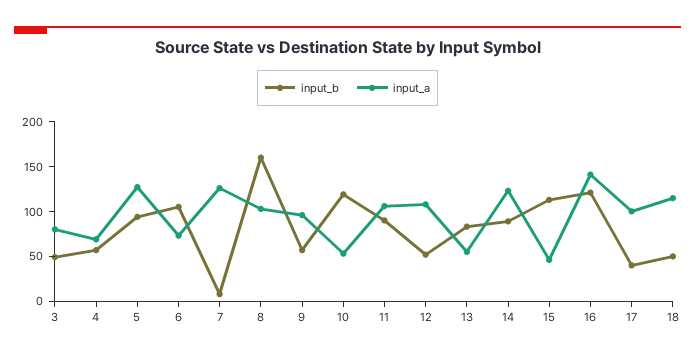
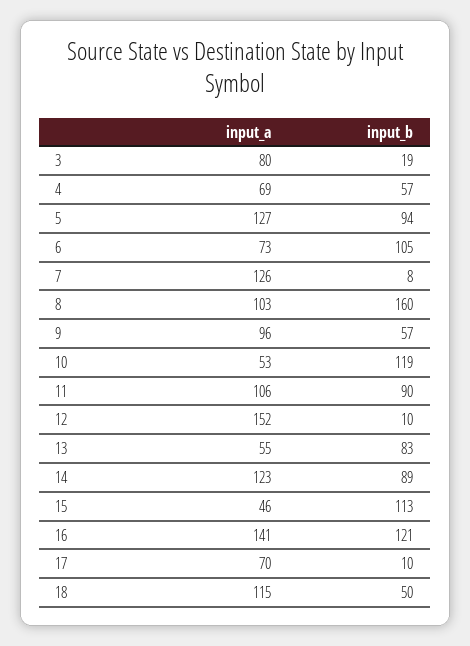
  {
    "input_b": {
-     "3": 50,
+     "3": 19,
      "4": 57,
      "5": 94,
      "6": 105,
      "7": 8,
      "8": 160,
      "9": 57,
      "10": 119,
      "11": 90,
-     "12": 50,
+     "12": 10,
      "13": 83,
      "14": 89,
      "15": 113,
      "16": 121,
-     "17": 40,
+     "17": 10,
      "18": 50
    },
    "input_a": {
      "3": 80,
      "4": 69,
      "5": 127,
      "6": 73,
      "7": 126,
      "8": 103,
      "9": 96,
      "10": 53,
      "11": 106,
-     "12": 110,
+     "12": 152,
      "13": 55,
      "14": 123,
      "15": 46,
      "16": 141,
-     "17": 100,
+     "17": 70,
      "18": 115
    }
  }

